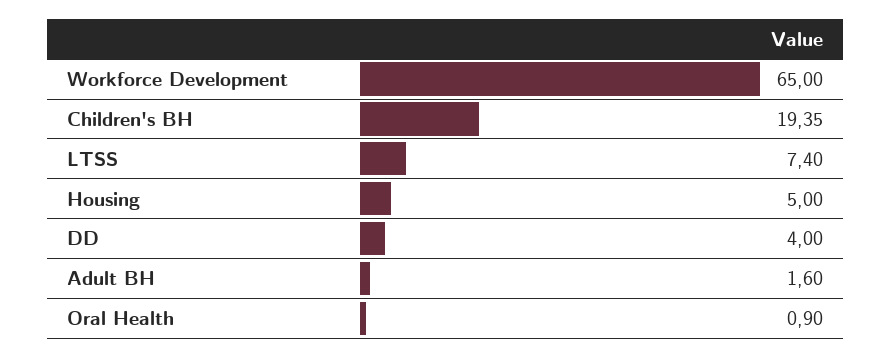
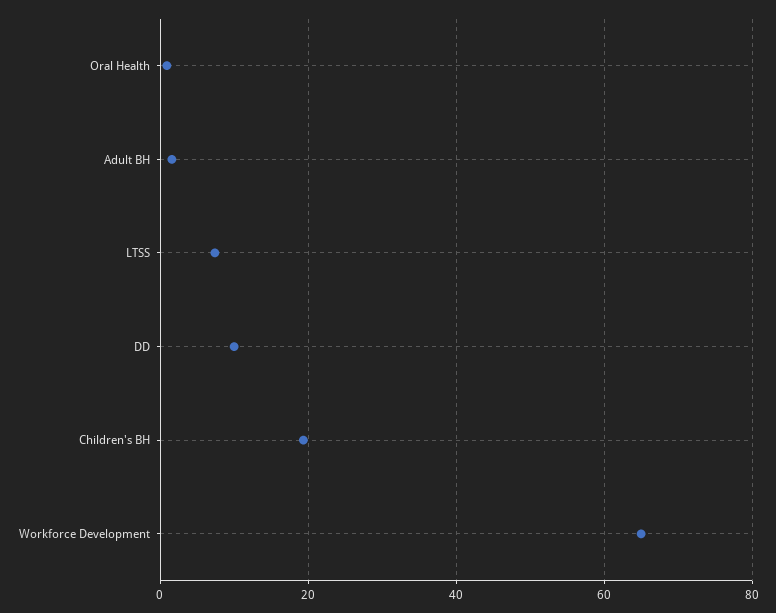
  {
    "Workforce Development": 65,
    "Children's BH": 19.35,
    "LTSS": 7.4,
-   "Housing": 5,
-   "DD": 4,
+   "DD": 10,
    "Adult BH": 1.6,
    "Oral Health": 0.9
  }

